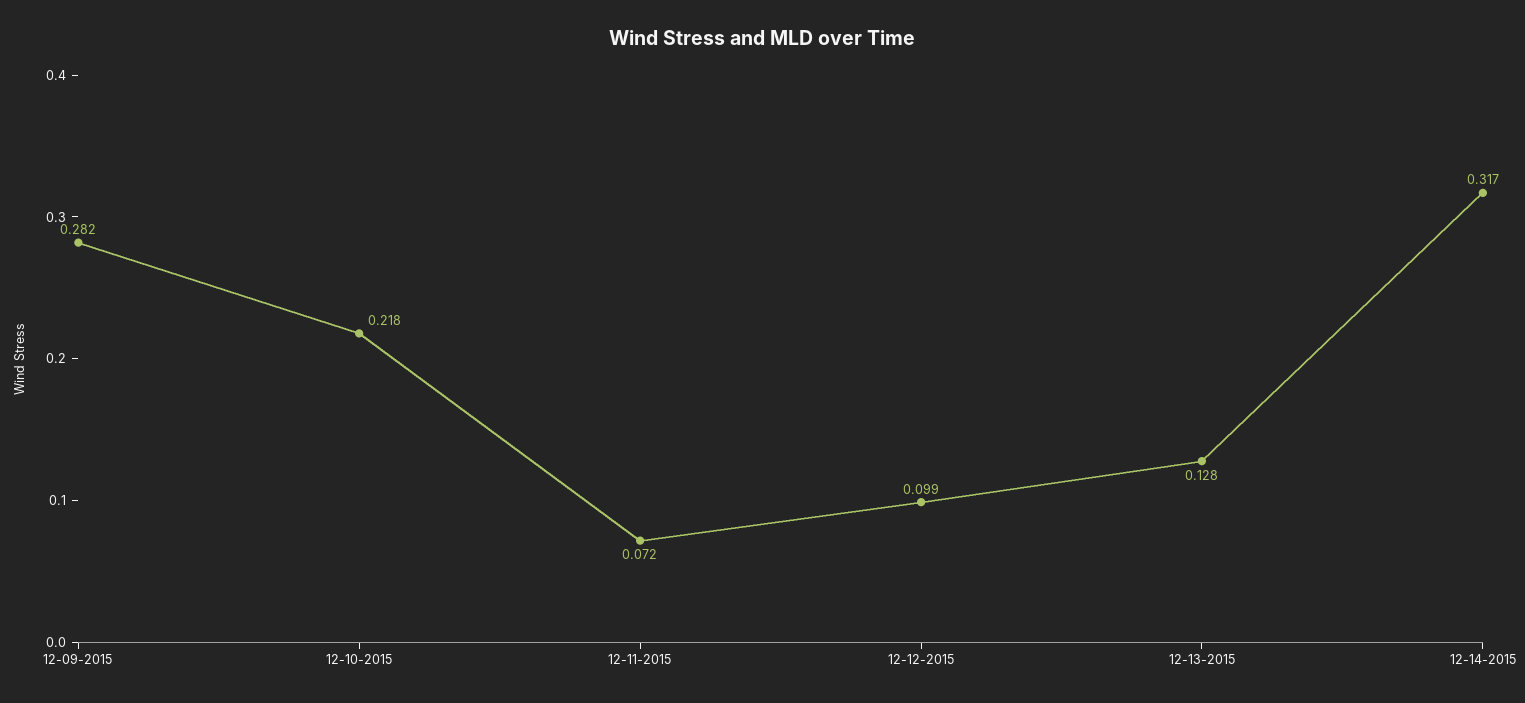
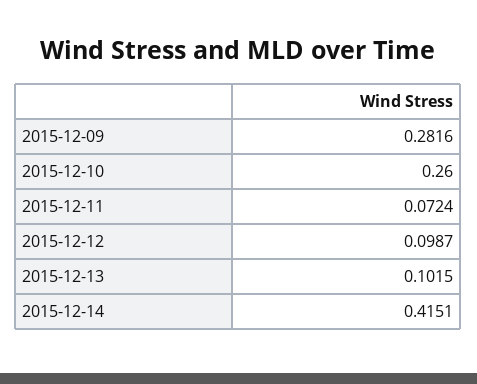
  {
    "12-09-2015": 0.2816,
-   "12-10-2015": 0.218,
+   "12-10-2015": 0.26,
    "12-11-2015": 0.0724,
    "12-12-2015": 0.0987,
-   "12-13-2015": 0.128,
+   "12-13-2015": 0.1015,
-   "12-14-2015": 0.317
+   "12-14-2015": 0.4151
  }

